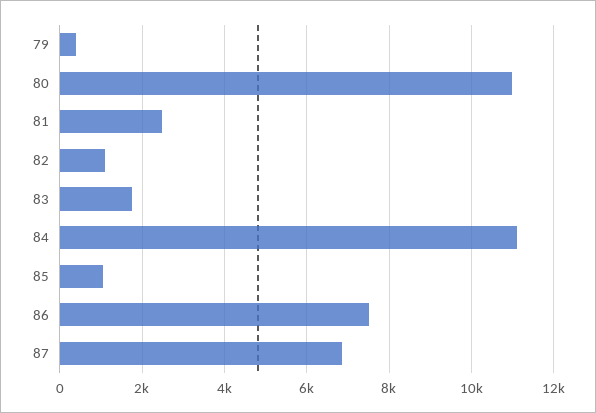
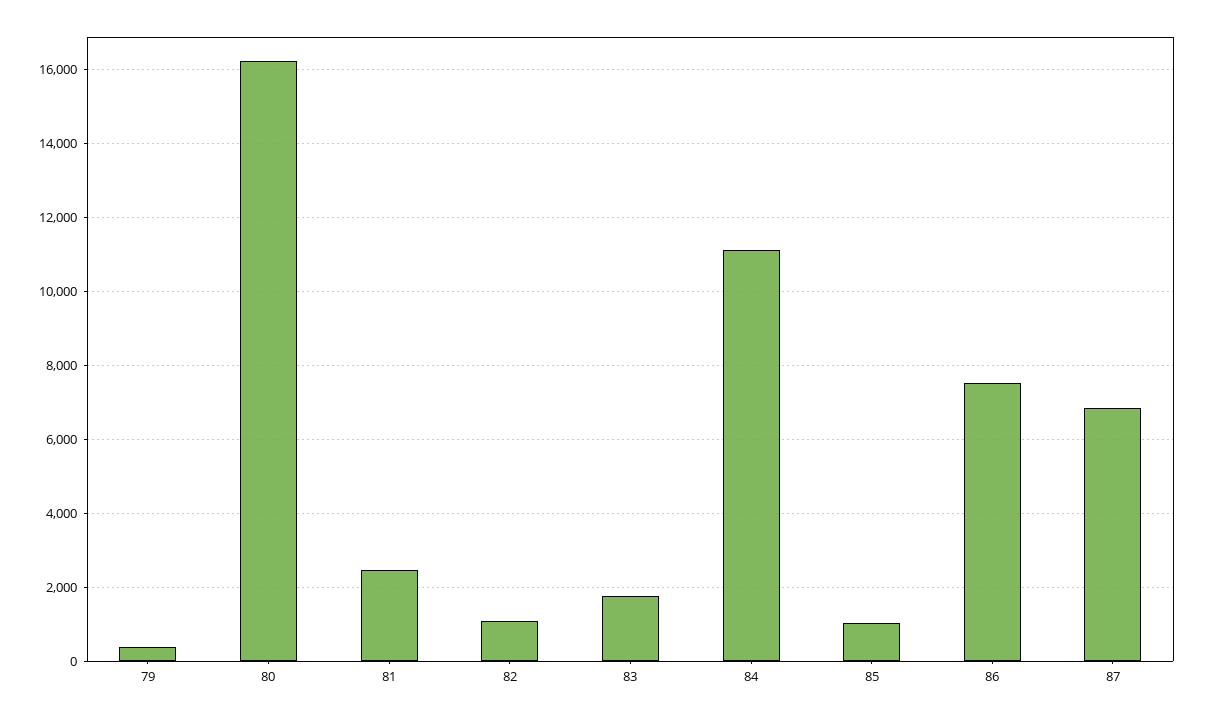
  {
    "79": 400,
-   "80": 11000,
+   "80": 16200,
    "81": 2400,
    "82": 1000,
    "83": 1800,
    "84": 11200,
    "85": 1000,
    "86": 7600,
    "87": 6800
  }

